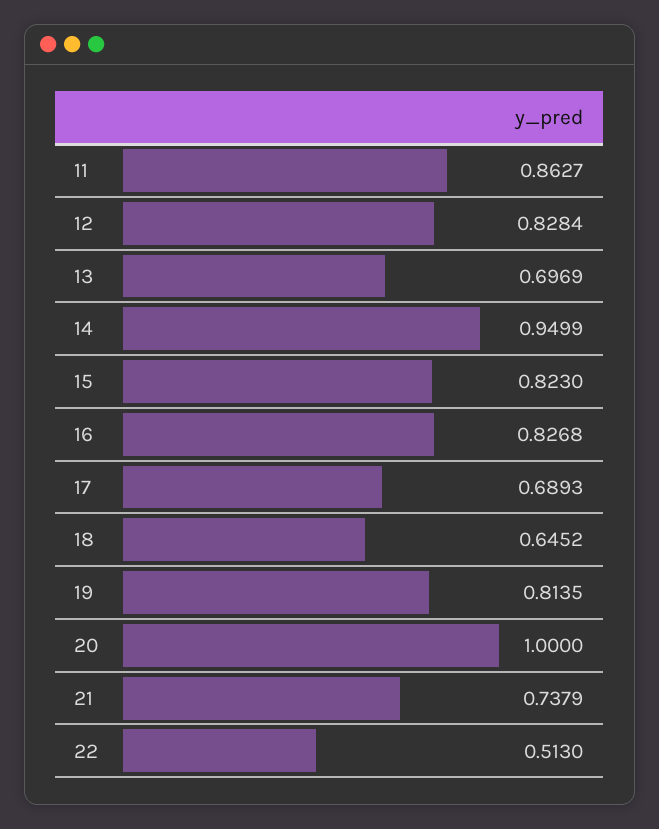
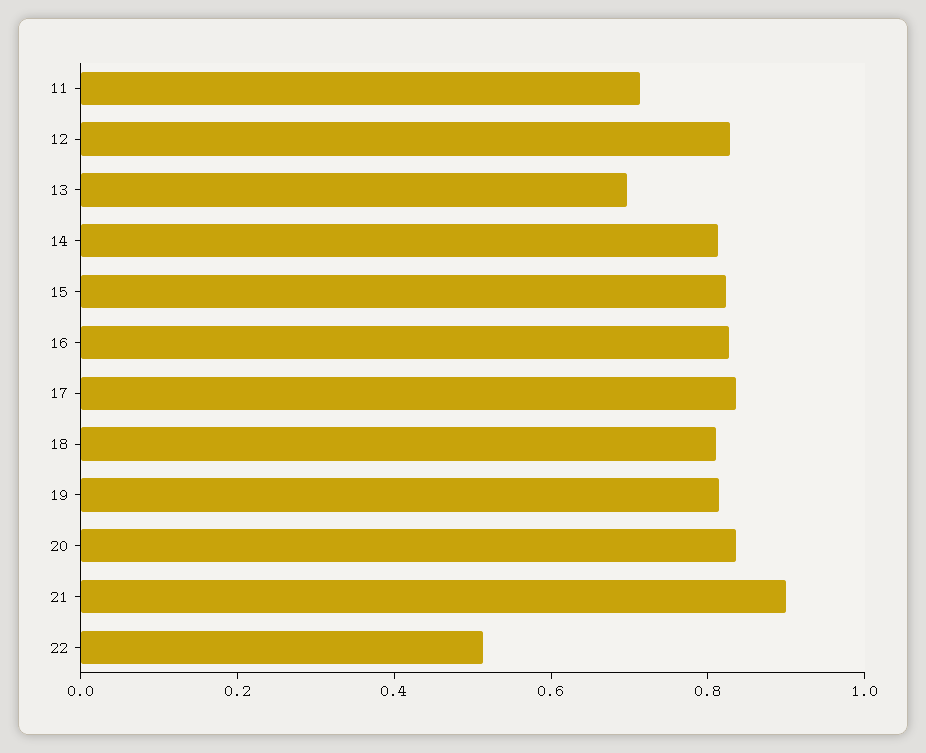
  {
-   "11": 0.8627,
+   "11": 0.7,
    "12": 0.8284,
    "13": 0.6969,
-   "14": 0.9499,
+   "14": 0.8,
    "15": 0.823,
    "16": 0.8268,
-   "17": 0.6893,
+   "17": 0.85,
-   "18": 0.6452,
+   "18": 0.8,
    "19": 0.8135,
-   "20": 1,
+   "20": 0.85,
-   "21": 0.7379,
+   "21": 0.9,
    "22": 0.513
  }

